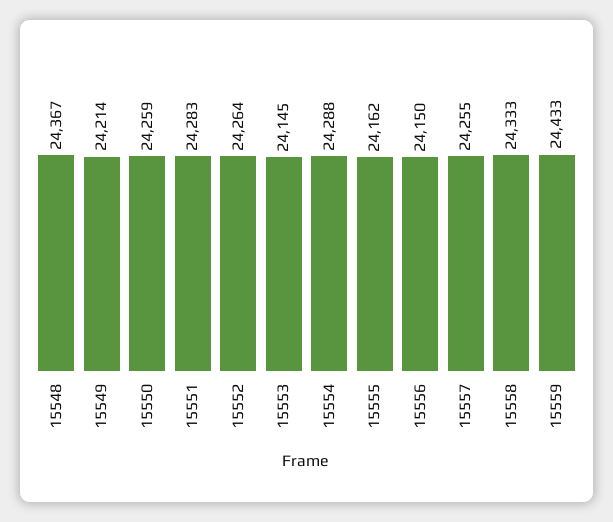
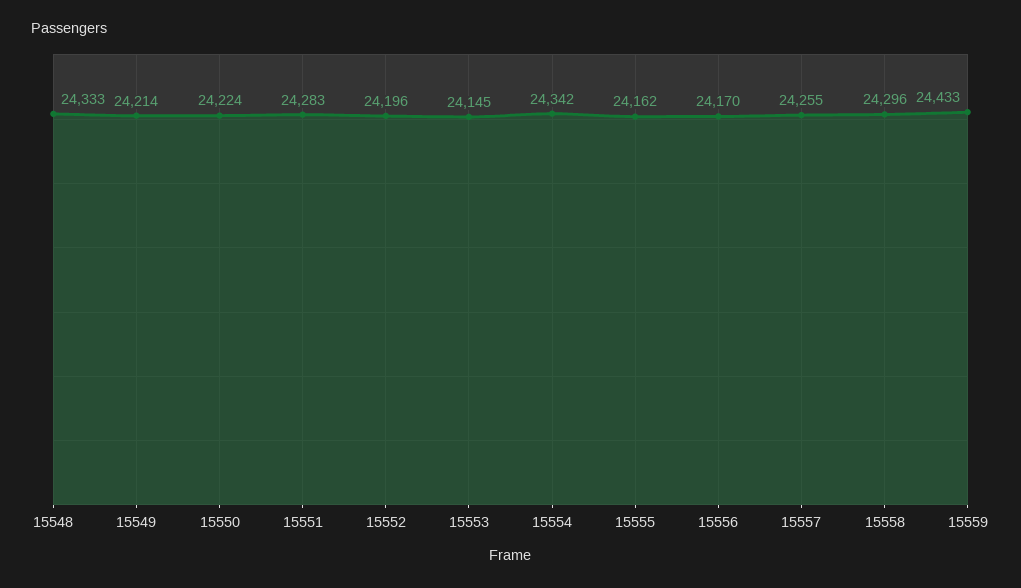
  {
-   "15548": 24367,
+   "15548": 24333,
    "15549": 24214,
-   "15550": 24259,
+   "15550": 24224,
    "15551": 24283,
-   "15552": 24264,
+   "15552": 24196,
    "15553": 24145,
-   "15554": 24288,
+   "15554": 24342,
    "15555": 24162,
-   "15556": 24150,
+   "15556": 24170,
    "15557": 24255,
-   "15558": 24333,
+   "15558": 24296,
    "15559": 24433
  }

